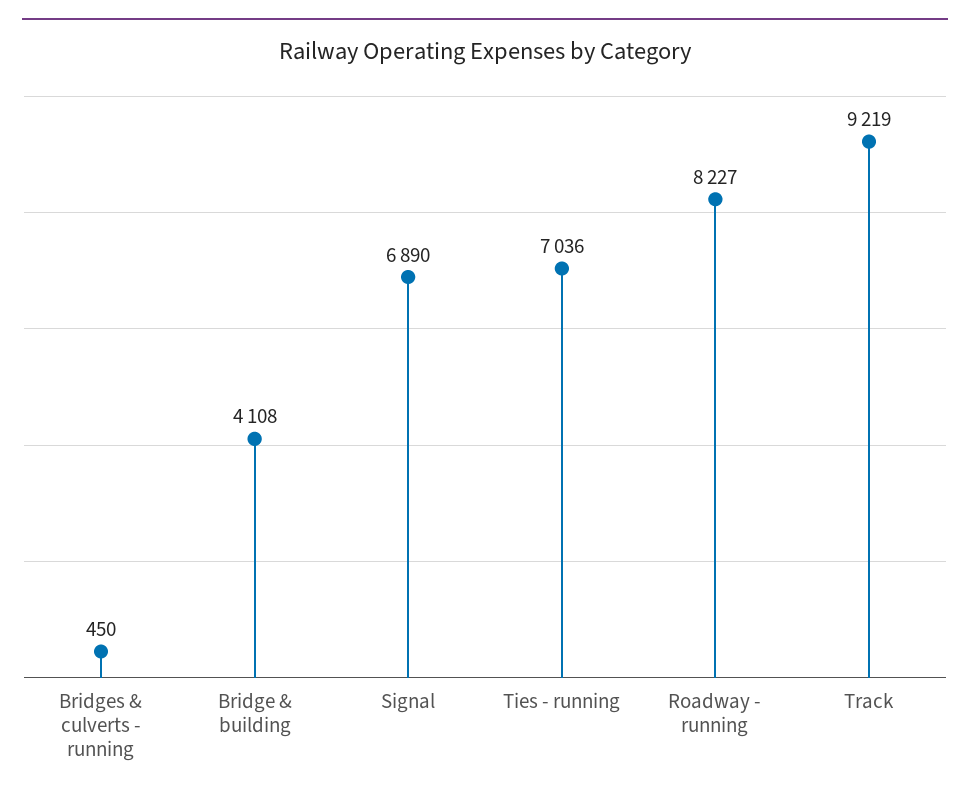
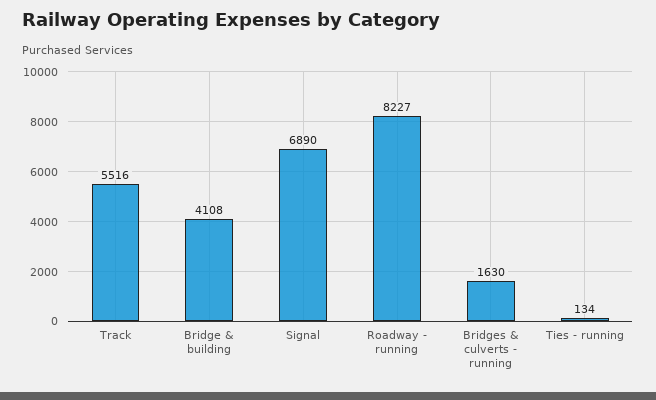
  {
-   "Bridges & culverts - running": 450,
+   "Bridges & culverts - running": 1630,
    "Bridge & building": 4108,
    "Signal": 6890,
-   "Ties - running": 7036,
+   "Ties - running": 134,
    "Roadway - running": 8227,
-   "Track": 9219
+   "Track": 5516
  }

